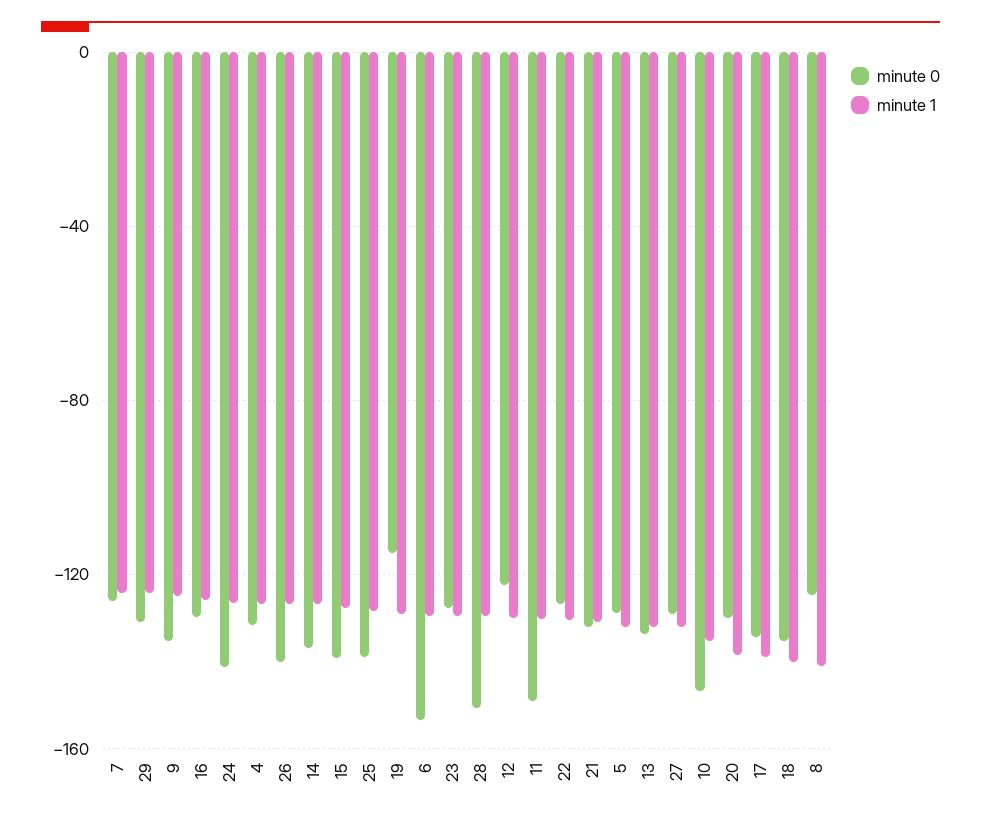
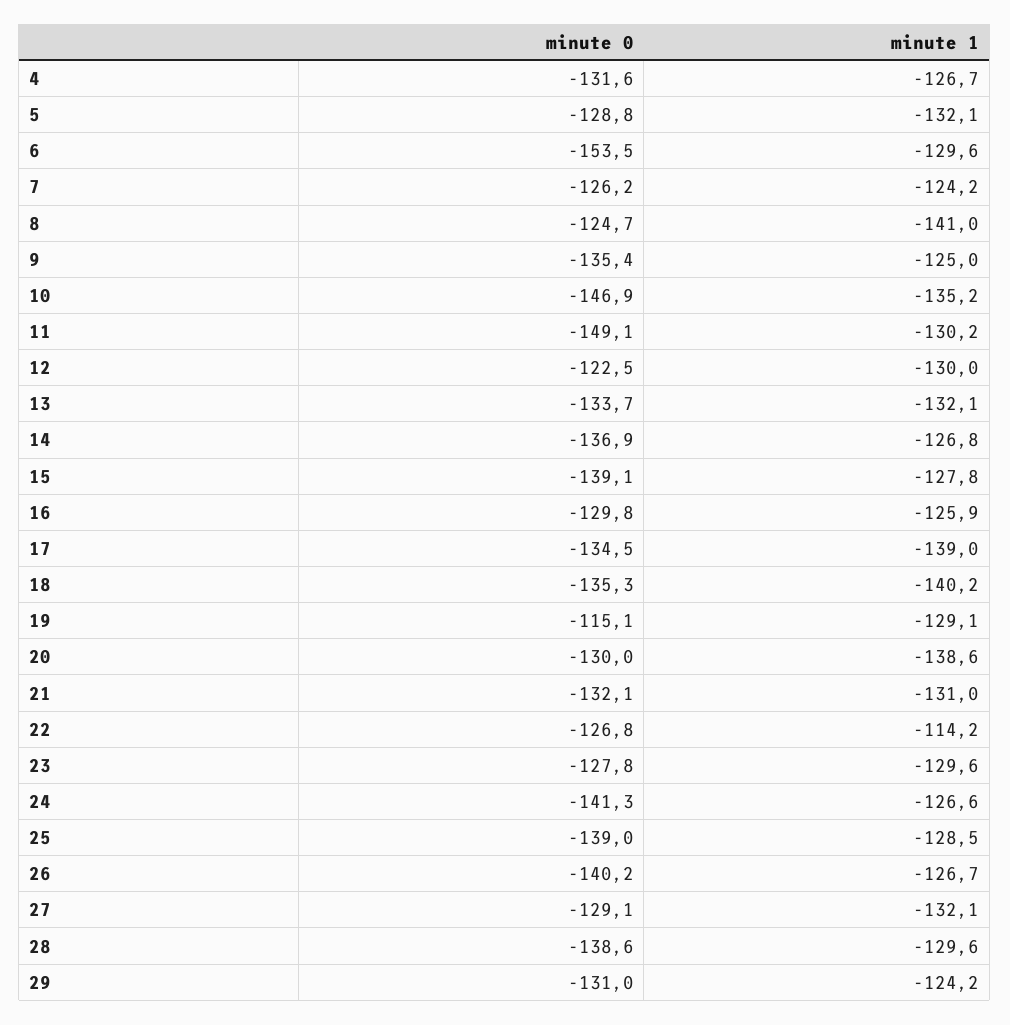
  {
    "minute 0": {
      "7": -126.2,
      "29": -131,
      "9": -135.4,
      "16": -129.8,
      "24": -141.3,
      "4": -131.6,
      "26": -140.2,
      "14": -136.9,
      "15": -139.1,
      "25": -139,
      "19": -115.1,
      "6": -153.5,
      "23": -127.8,
-     "28": -150,
+     "28": -138.6,
      "12": -122.5,
      "11": -149.1,
      "22": -126.8,
      "21": -132.1,
      "5": -128.8,
      "13": -133.7,
      "27": -129.1,
      "10": -146.9,
      "20": -130,
      "17": -134.5,
      "18": -135.3,
      "8": -124.7
    },
    "minute 1": {
      "7": -124.2,
      "29": -124.2,
      "9": -125,
      "16": -125.9,
      "24": -126.6,
      "4": -126.7,
      "26": -126.7,
      "14": -126.8,
      "15": -127.8,
      "25": -128.5,
      "19": -129.1,
      "6": -129.6,
      "23": -129.6,
      "28": -129.6,
      "12": -130,
      "11": -130.2,
-     "22": -130,
+     "22": -114.2,
      "21": -131,
      "5": -132.1,
      "13": -132.1,
      "27": -132.1,
      "10": -135.2,
      "20": -138.6,
      "17": -139,
      "18": -140.2,
      "8": -141
    }
  }

